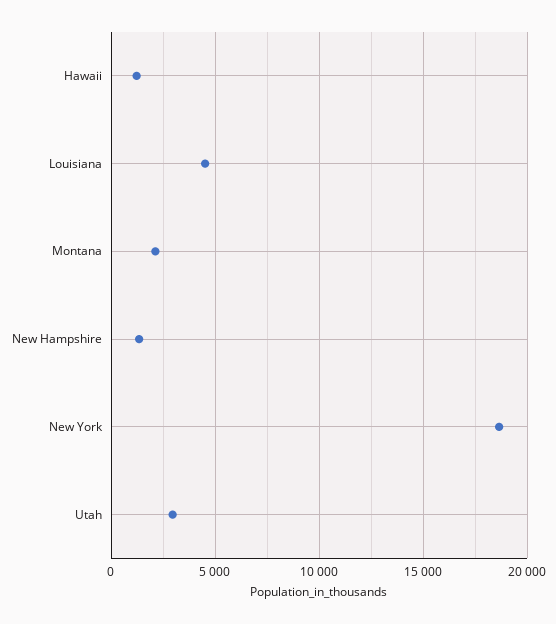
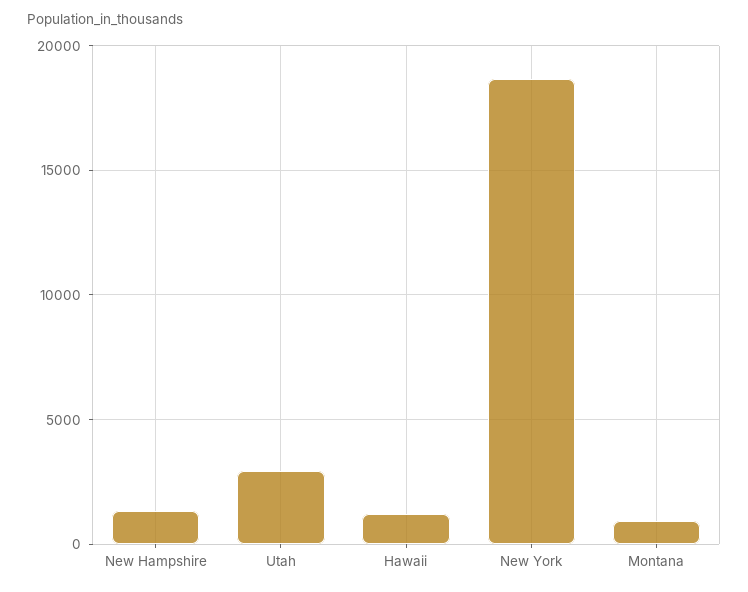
  {
    "Hawaii": 1000,
-   "Louisiana": 4500,
-   "Montana": 2000,
+   "Montana": 1000,
    "New Hampshire": 1500,
    "New York": 18500,
    "Utah": 3000
  }

